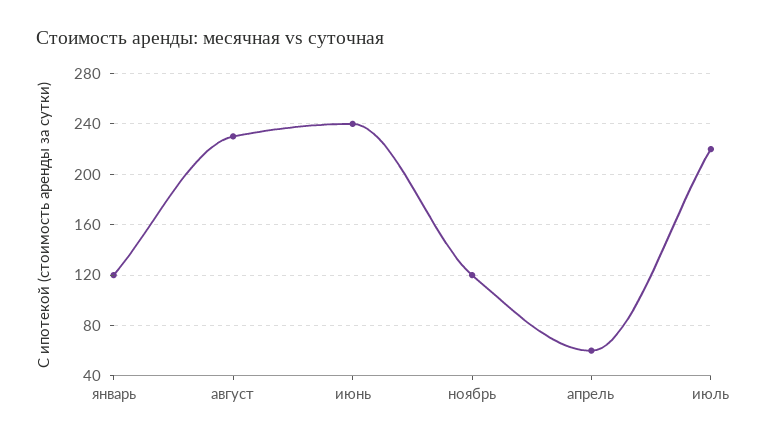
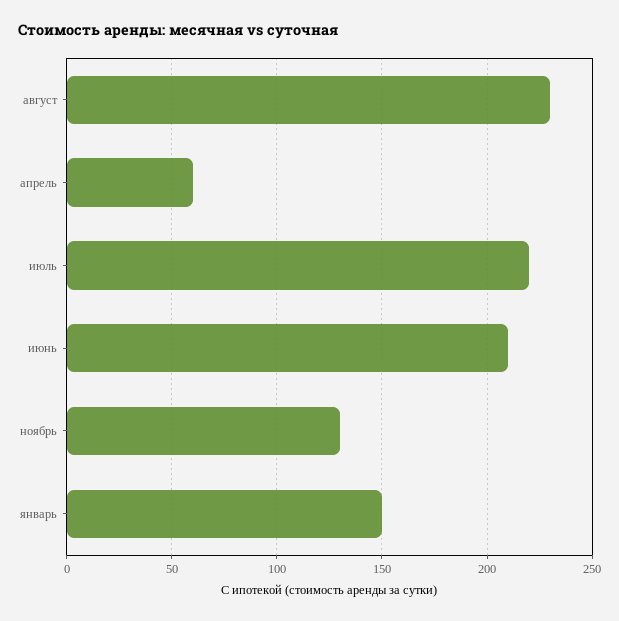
  {
-   "январь": 120,
+   "январь": 150,
    "август": 230,
-   "июнь": 240,
+   "июнь": 210,
-   "ноябрь": 120,
+   "ноябрь": 130,
    "апрель": 60,
    "июль": 220
  }

